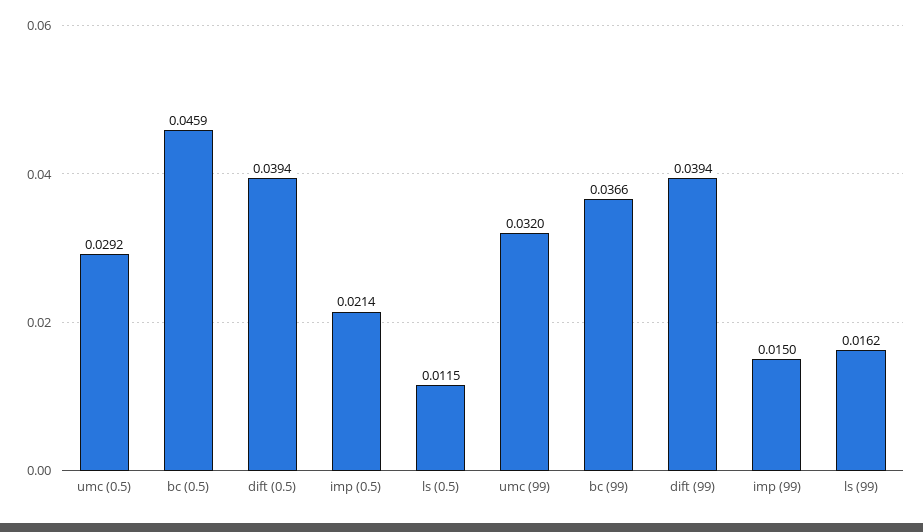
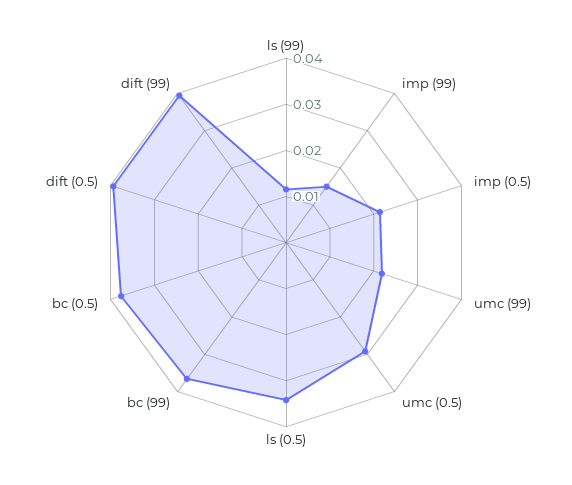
  {
    "umc (0.5)": 0.0292,
-   "bc (0.5)": 0.0459,
+   "bc (0.5)": 0.038,
    "dift (0.5)": 0.0394,
    "imp (0.5)": 0.0214,
-   "ls (0.5)": 0.0115,
+   "ls (0.5)": 0.034,
-   "umc (99)": 0.032,
+   "umc (99)": 0.022,
    "bc (99)": 0.0366,
    "dift (99)": 0.0394,
    "imp (99)": 0.015,
-   "ls (99)": 0.0162
+   "ls (99)": 0.012
  }

